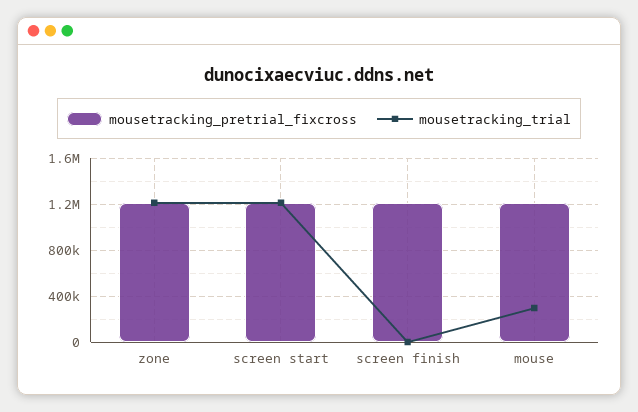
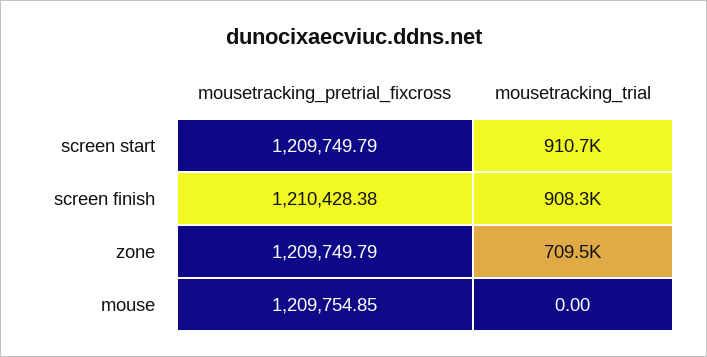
  {
    "mousetracking_pretrial_fixcross": {
      "zone": 1209749.79,
      "screen start": 1209749.79,
      "screen finish": 1210428.38,
      "mouse": 1209754.85
    },
    "mousetracking_trial": {
-     "zone": 1200000,
+     "zone": 709500,
-     "screen start": 1200000,
+     "screen start": 910700,
-     "screen finish": 0,
+     "screen finish": 908300,
-     "mouse": 300000
+     "mouse": 0
    }
  }

